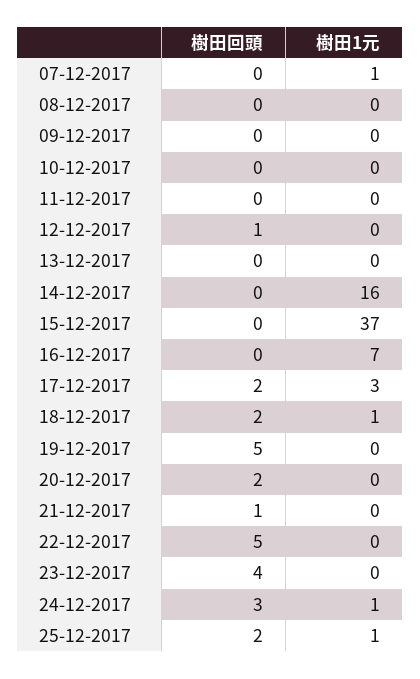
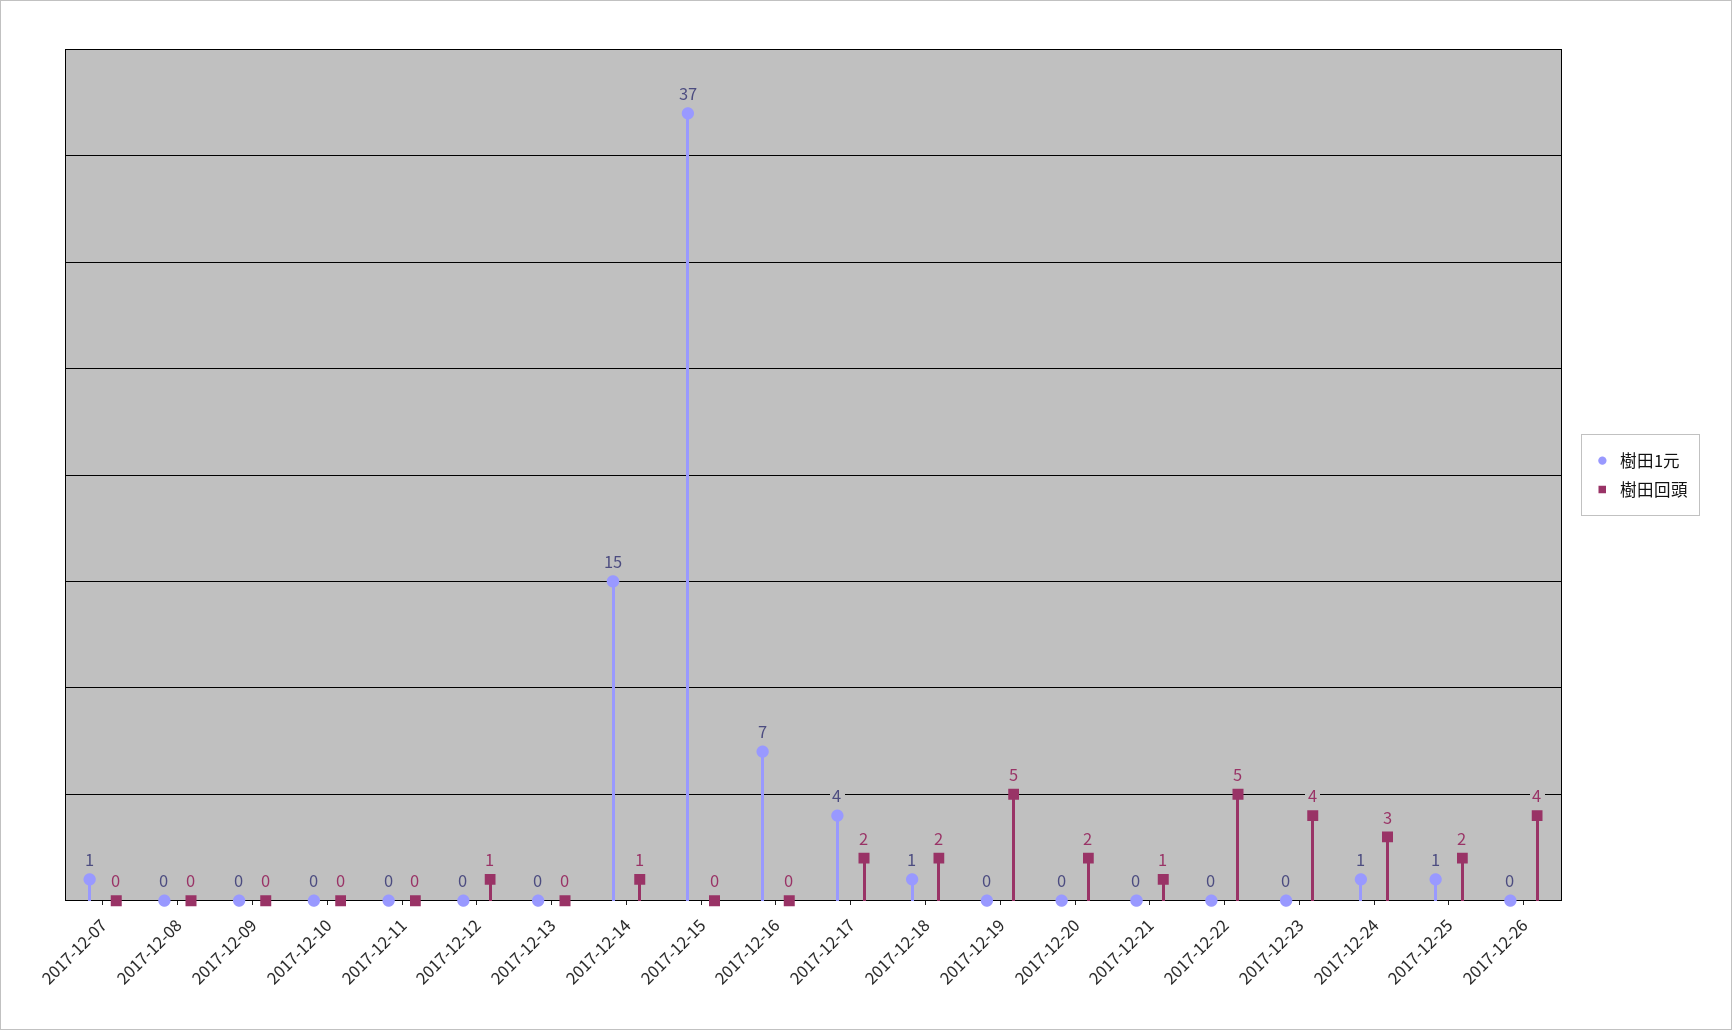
  {
    "樹田回頭": {
      "07-12-2017": 0,
      "08-12-2017": 0,
      "09-12-2017": 0,
      "10-12-2017": 0,
      "11-12-2017": 0,
      "12-12-2017": 1,
      "13-12-2017": 0,
-     "14-12-2017": 0,
+     "14-12-2017": 1,
      "15-12-2017": 0,
      "16-12-2017": 0,
      "17-12-2017": 2,
      "18-12-2017": 2,
      "19-12-2017": 5,
      "20-12-2017": 2,
      "21-12-2017": 1,
      "22-12-2017": 5,
      "23-12-2017": 4,
      "24-12-2017": 3,
-     "25-12-2017": 2
+     "25-12-2017": 2,
+     "2017-12-26": 4
    },
    "樹田1元": {
      "07-12-2017": 1,
      "08-12-2017": 0,
      "09-12-2017": 0,
      "10-12-2017": 0,
      "11-12-2017": 0,
      "12-12-2017": 0,
      "13-12-2017": 0,
-     "14-12-2017": 16,
+     "14-12-2017": 15,
      "15-12-2017": 37,
      "16-12-2017": 7,
-     "17-12-2017": 3,
+     "17-12-2017": 4,
      "18-12-2017": 1,
      "19-12-2017": 0,
      "20-12-2017": 0,
      "21-12-2017": 0,
      "22-12-2017": 0,
      "23-12-2017": 0,
      "24-12-2017": 1,
-     "25-12-2017": 1
+     "25-12-2017": 1,
+     "2017-12-26": 0
    }
  }

